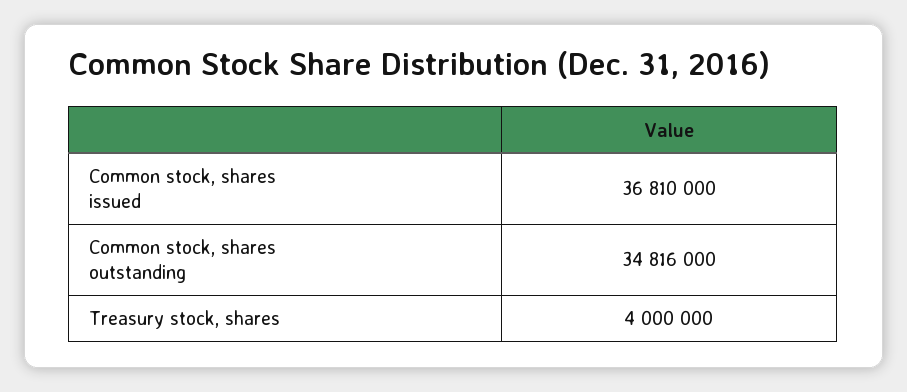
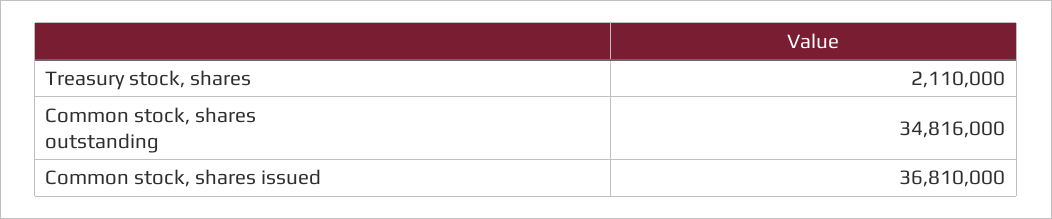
  {
    "Common stock, shares issued": 36810000,
    "Common stock, shares outstanding": 34816000,
-   "Treasury stock, shares": 4000000
+   "Treasury stock, shares": 2110000
  }

